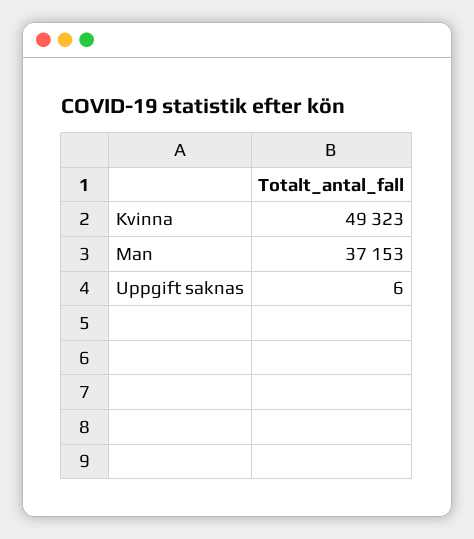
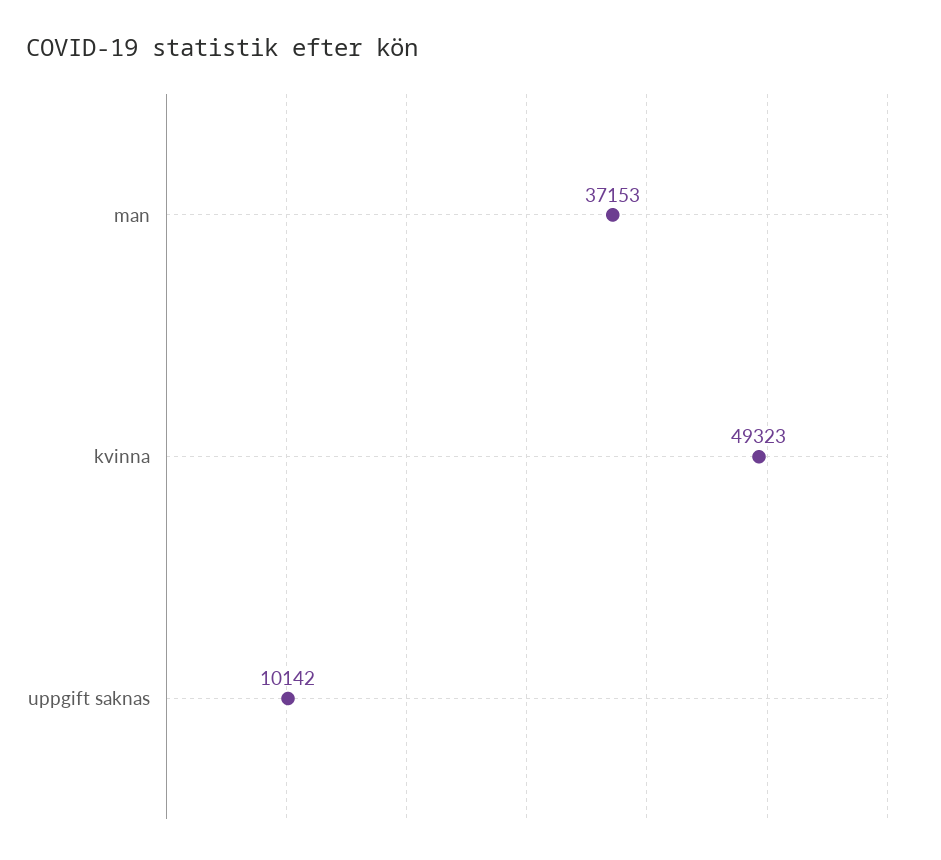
  {
    "Kvinna": 49323,
    "Man": 37153,
-   "Uppgift saknas": 6
+   "Uppgift saknas": 10142
  }

